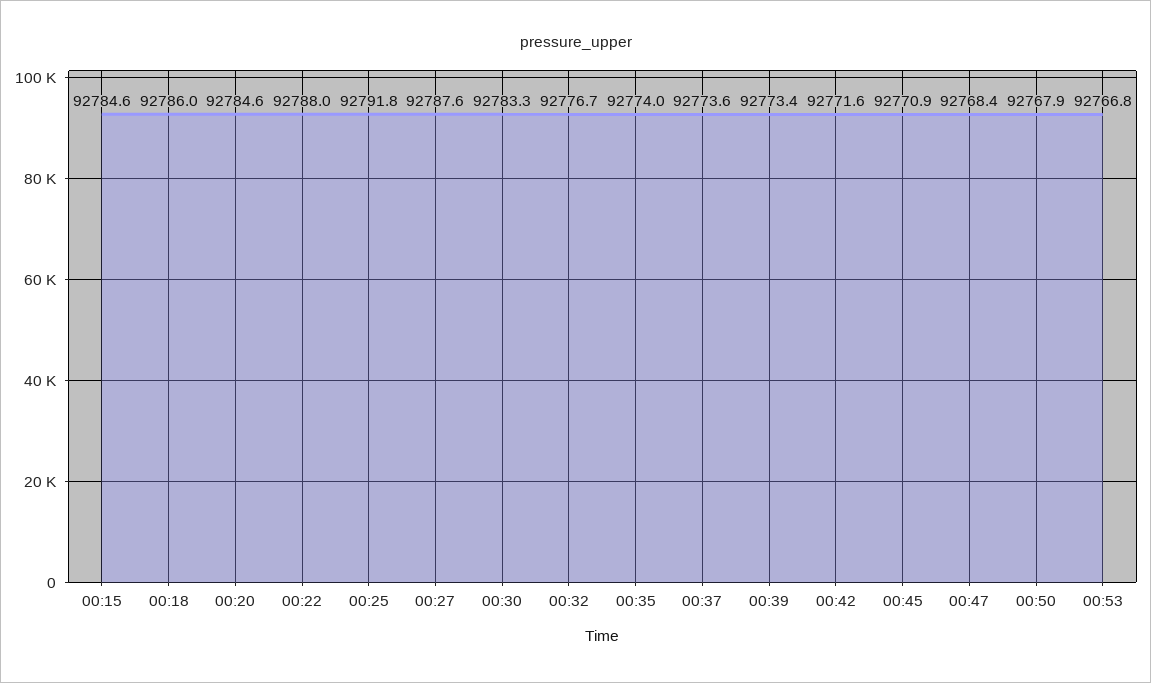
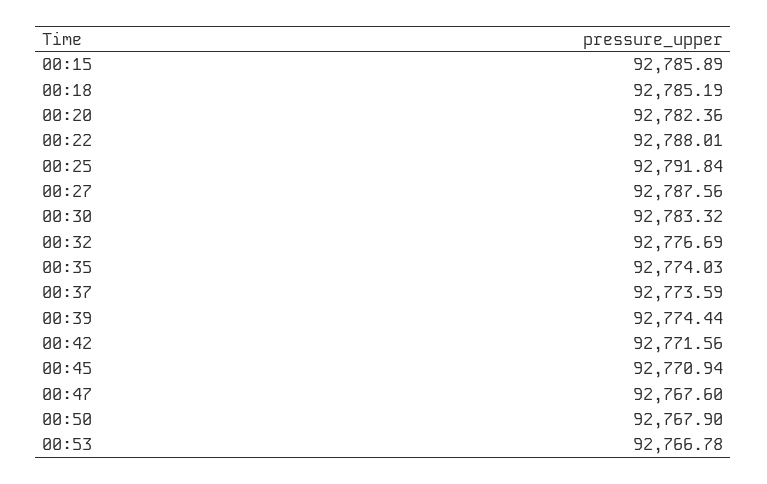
  {
-   "00:15": 92784.6,
+   "00:15": 92785.89,
-   "00:18": 92786,
+   "00:18": 92785.19,
-   "00:20": 92784.6,
+   "00:20": 92782.36,
    "00:22": 92788.01,
    "00:25": 92791.84,
    "00:27": 92787.56,
    "00:30": 92783.32,
    "00:32": 92776.69,
    "00:35": 92774.03,
    "00:37": 92773.59,
-   "00:39": 92773.4,
+   "00:39": 92774.44,
    "00:42": 92771.56,
    "00:45": 92770.94,
-   "00:47": 92768.4,
+   "00:47": 92767.6,
    "00:50": 92767.9,
    "00:53": 92766.78
  }

